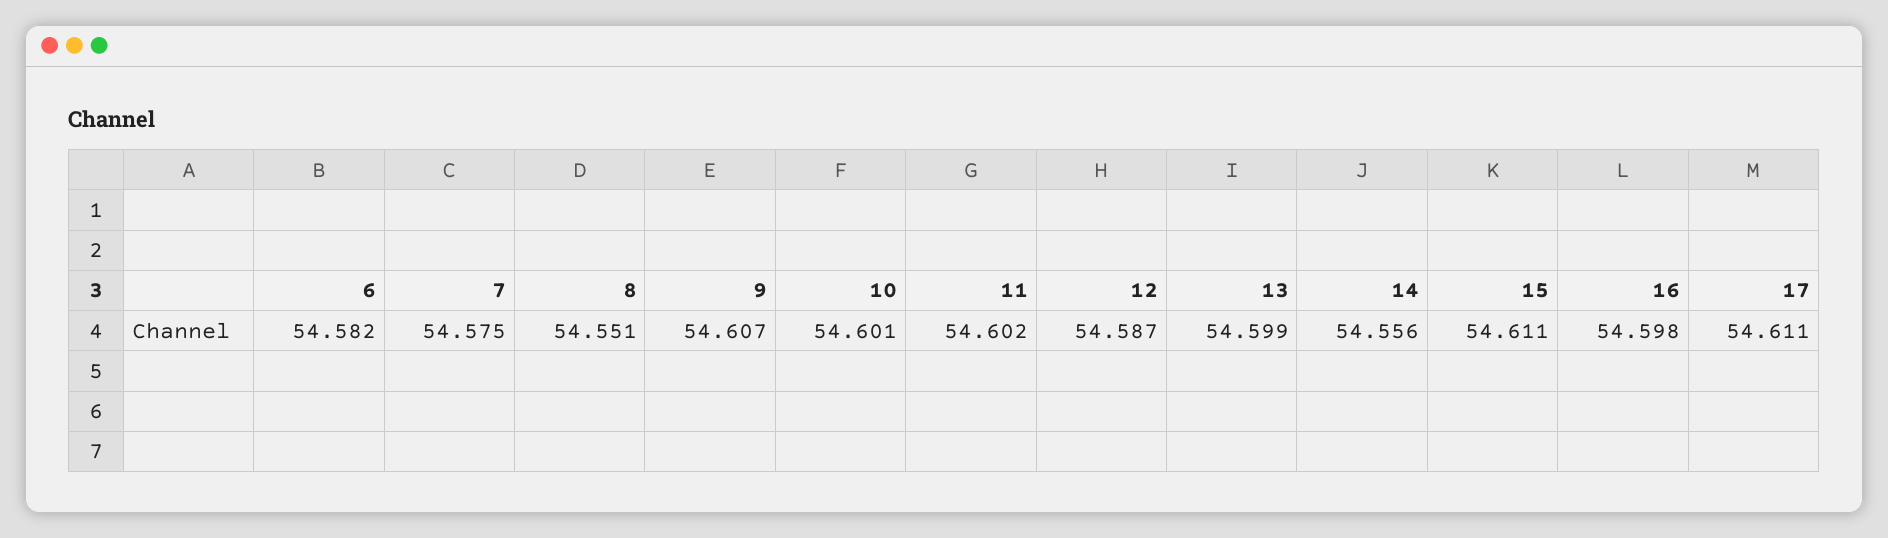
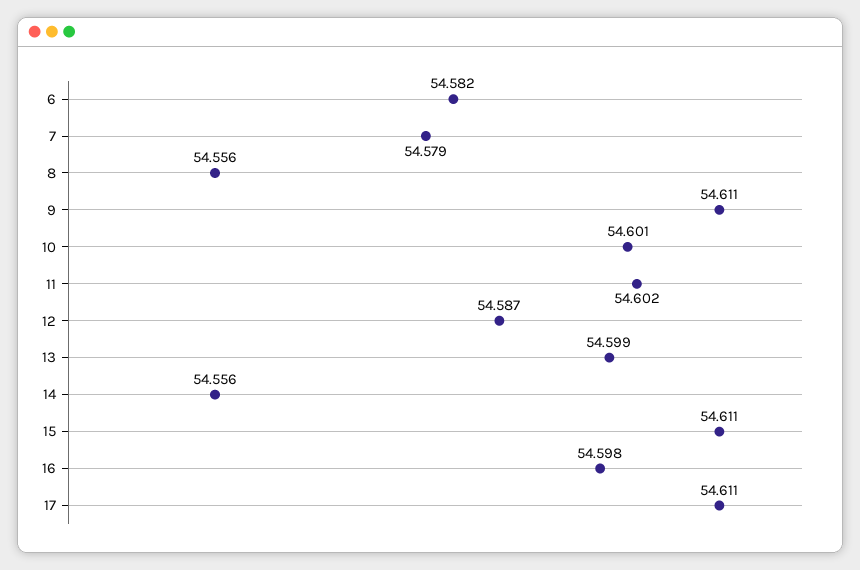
  {
    "6": 54.582,
-   "7": 54.575,
+   "7": 54.579,
-   "8": 54.551,
+   "8": 54.556,
-   "9": 54.607,
+   "9": 54.611,
    "10": 54.601,
    "11": 54.602,
    "12": 54.587,
    "13": 54.599,
    "14": 54.556,
    "15": 54.611,
    "16": 54.598,
    "17": 54.611
  }

